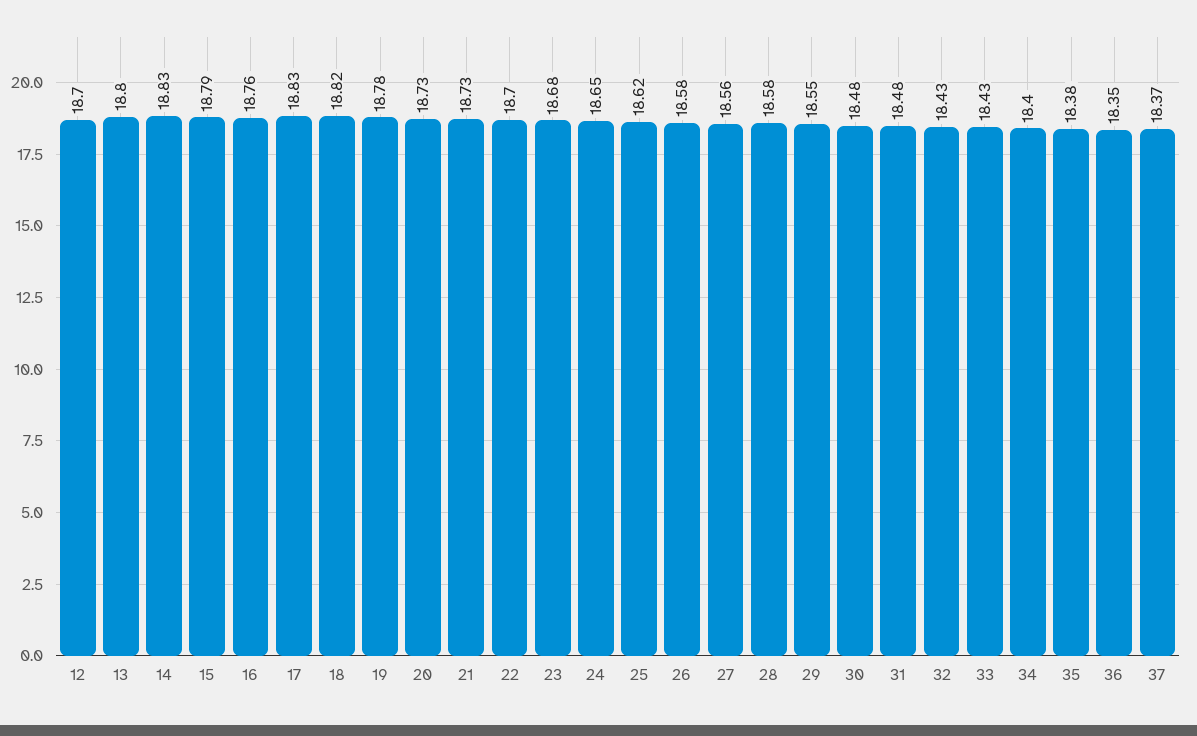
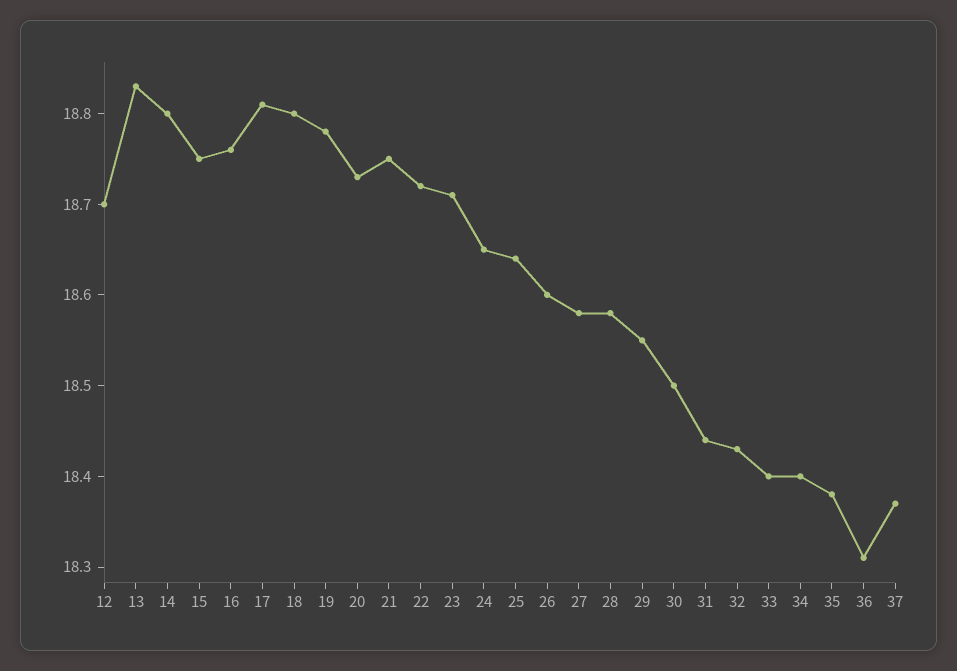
  {
    "12": 18.7,
-   "13": 18.8,
+   "13": 18.83,
-   "14": 18.83,
+   "14": 18.8,
-   "15": 18.79,
+   "15": 18.75,
    "16": 18.76,
-   "17": 18.83,
+   "17": 18.81,
-   "18": 18.82,
+   "18": 18.8,
    "19": 18.78,
    "20": 18.73,
-   "21": 18.73,
+   "21": 18.75,
-   "22": 18.7,
+   "22": 18.72,
-   "23": 18.68,
+   "23": 18.71,
    "24": 18.65,
-   "25": 18.62,
+   "25": 18.64,
-   "26": 18.58,
+   "26": 18.6,
-   "27": 18.56,
+   "27": 18.58,
    "28": 18.58,
    "29": 18.55,
-   "30": 18.48,
+   "30": 18.5,
-   "31": 18.48,
+   "31": 18.44,
    "32": 18.43,
-   "33": 18.43,
+   "33": 18.4,
    "34": 18.4,
    "35": 18.38,
-   "36": 18.35,
+   "36": 18.31,
    "37": 18.37
  }

